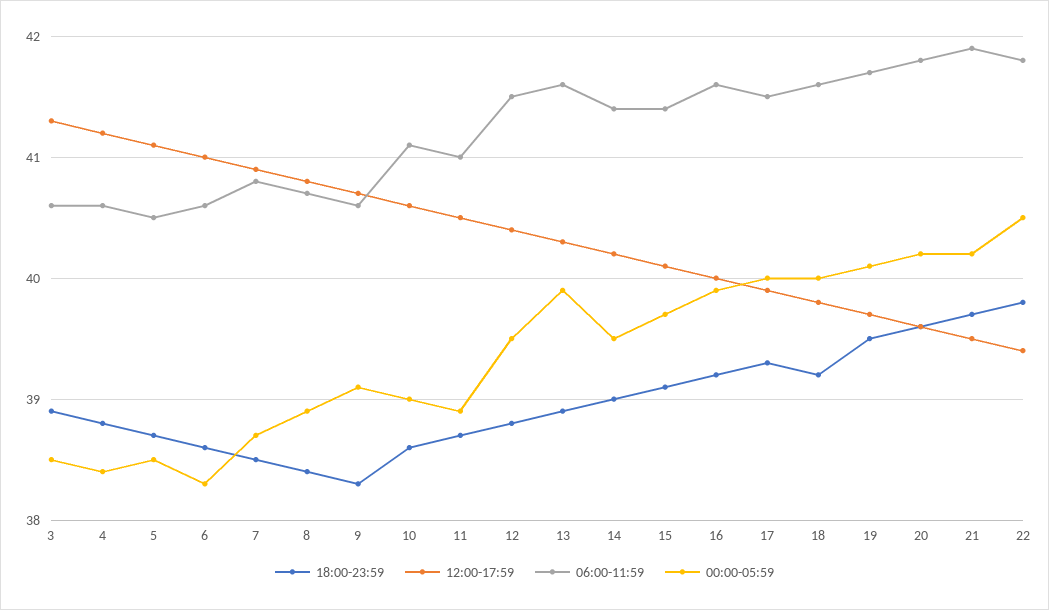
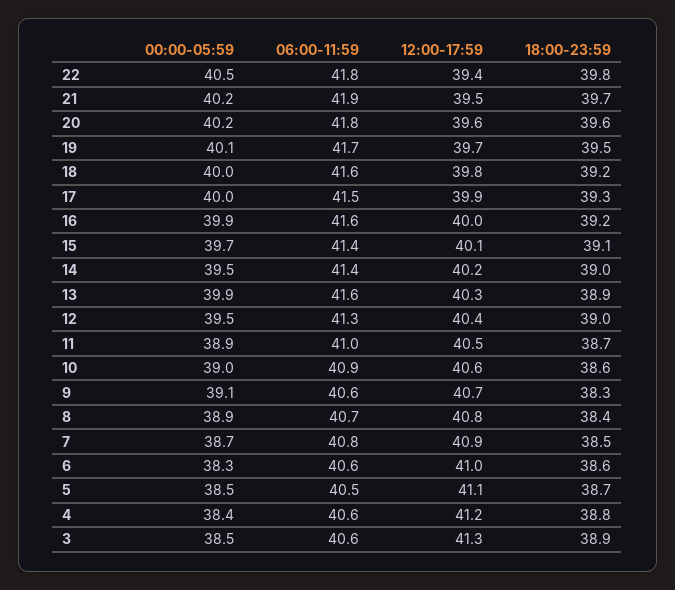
  {
    "18:00-23:59": {
      "3": 38.9,
      "4": 38.8,
      "5": 38.7,
      "6": 38.6,
      "7": 38.5,
      "8": 38.4,
      "9": 38.3,
      "10": 38.6,
      "11": 38.7,
-     "12": 38.8,
+     "12": 39,
      "13": 38.9,
      "14": 39,
      "15": 39.1,
      "16": 39.2,
      "17": 39.3,
      "18": 39.2,
      "19": 39.5,
      "20": 39.6,
      "21": 39.7,
      "22": 39.8
    },
    "12:00-17:59": {
      "3": 41.3,
      "4": 41.2,
      "5": 41.1,
      "6": 41,
      "7": 40.9,
      "8": 40.8,
      "9": 40.7,
      "10": 40.6,
      "11": 40.5,
      "12": 40.4,
      "13": 40.3,
      "14": 40.2,
      "15": 40.1,
      "16": 40,
      "17": 39.9,
      "18": 39.8,
      "19": 39.7,
      "20": 39.6,
      "21": 39.5,
      "22": 39.4
    },
    "06:00-11:59": {
      "3": 40.6,
      "4": 40.6,
      "5": 40.5,
      "6": 40.6,
      "7": 40.8,
      "8": 40.7,
      "9": 40.6,
-     "10": 41.1,
+     "10": 40.9,
      "11": 41,
-     "12": 41.5,
+     "12": 41.3,
      "13": 41.6,
      "14": 41.4,
      "15": 41.4,
      "16": 41.6,
      "17": 41.5,
      "18": 41.6,
      "19": 41.7,
      "20": 41.8,
      "21": 41.9,
      "22": 41.8
    },
    "00:00-05:59": {
      "3": 38.5,
      "4": 38.4,
      "5": 38.5,
      "6": 38.3,
      "7": 38.7,
      "8": 38.9,
      "9": 39.1,
      "10": 39,
      "11": 38.9,
      "12": 39.5,
      "13": 39.9,
      "14": 39.5,
      "15": 39.7,
      "16": 39.9,
      "17": 40,
      "18": 40,
      "19": 40.1,
      "20": 40.2,
      "21": 40.2,
      "22": 40.5
    }
  }

